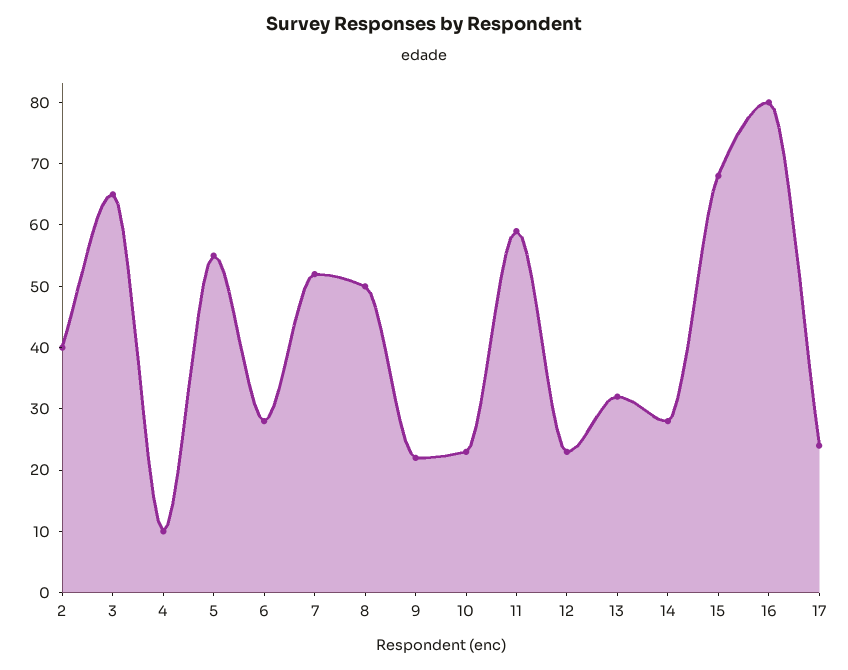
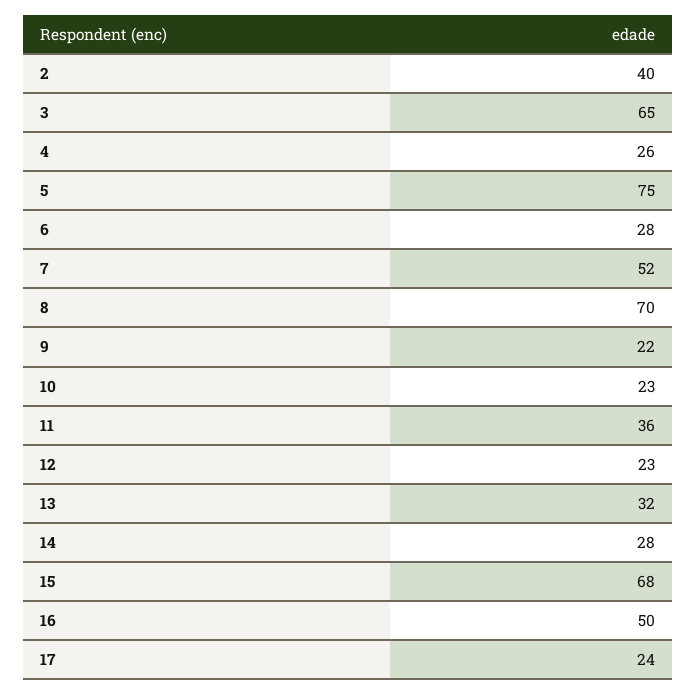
  {
    "2": 40,
    "3": 65,
-   "4": 10,
+   "4": 26,
-   "5": 55,
+   "5": 75,
    "6": 28,
    "7": 52,
-   "8": 50,
+   "8": 70,
    "9": 22,
    "10": 23,
-   "11": 60,
+   "11": 36,
    "12": 23,
    "13": 32,
    "14": 28,
    "15": 68,
-   "16": 80,
+   "16": 50,
    "17": 24
  }

